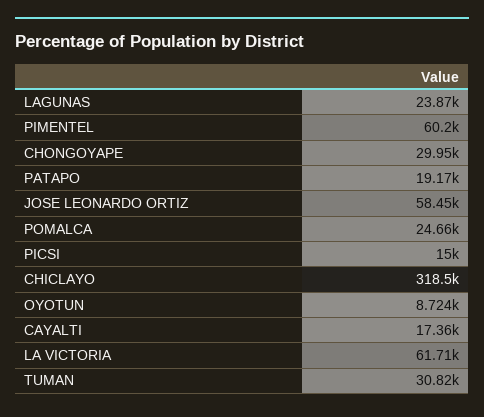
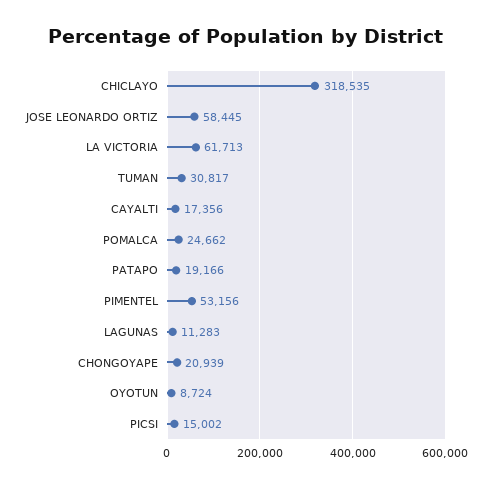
  {
-   "LAGUNAS": 23870,
+   "LAGUNAS": 11283,
-   "PIMENTEL": 60200,
+   "PIMENTEL": 53156,
-   "CHONGOYAPE": 29950,
+   "CHONGOYAPE": 20939,
    "PATAPO": 19166,
    "JOSE LEONARDO ORTIZ": 58445,
    "POMALCA": 24662,
    "PICSI": 15002,
    "CHICLAYO": 318535,
    "OYOTUN": 8724,
    "CAYALTI": 17356,
    "LA VICTORIA": 61713,
    "TUMAN": 30817
  }

